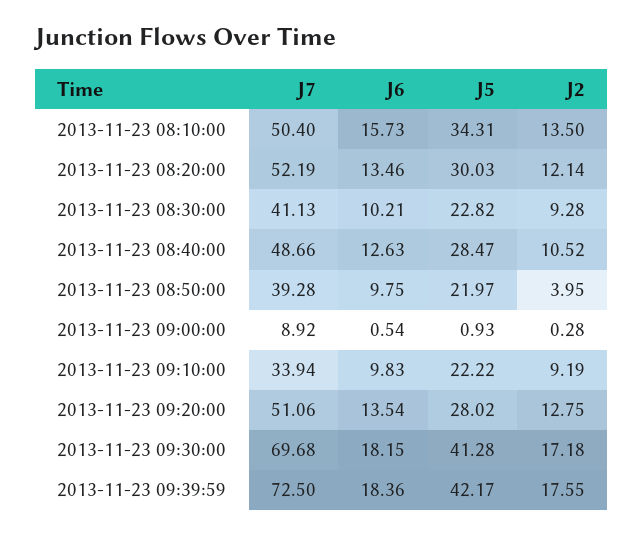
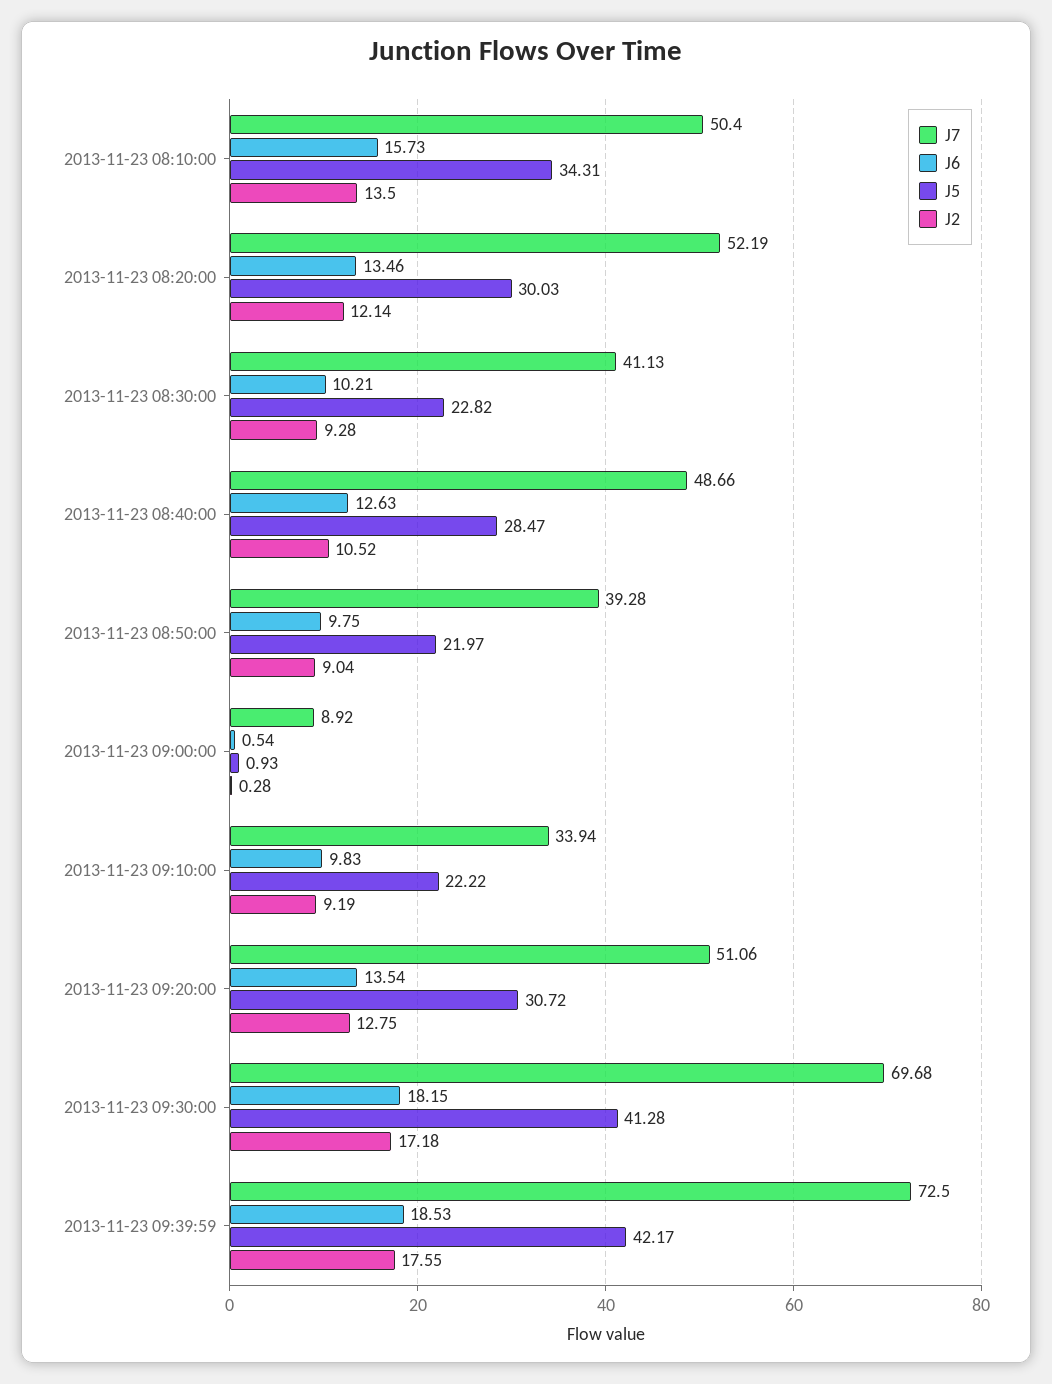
  {
    "J7": {
      "2013-11-23 08:10:00": 50.4,
      "2013-11-23 08:20:00": 52.19,
      "2013-11-23 08:30:00": 41.13,
      "2013-11-23 08:40:00": 48.66,
      "2013-11-23 08:50:00": 39.28,
      "2013-11-23 09:00:00": 8.92,
      "2013-11-23 09:10:00": 33.94,
      "2013-11-23 09:20:00": 51.06,
      "2013-11-23 09:30:00": 69.68,
      "2013-11-23 09:39:59": 72.5
    },
    "J6": {
      "2013-11-23 08:10:00": 15.73,
      "2013-11-23 08:20:00": 13.46,
      "2013-11-23 08:30:00": 10.21,
      "2013-11-23 08:40:00": 12.63,
      "2013-11-23 08:50:00": 9.75,
      "2013-11-23 09:00:00": 0.54,
      "2013-11-23 09:10:00": 9.83,
      "2013-11-23 09:20:00": 13.54,
      "2013-11-23 09:30:00": 18.15,
-     "2013-11-23 09:39:59": 18.36
+     "2013-11-23 09:39:59": 18.53
    },
    "J5": {
      "2013-11-23 08:10:00": 34.31,
      "2013-11-23 08:20:00": 30.03,
      "2013-11-23 08:30:00": 22.82,
      "2013-11-23 08:40:00": 28.47,
      "2013-11-23 08:50:00": 21.97,
      "2013-11-23 09:00:00": 0.93,
      "2013-11-23 09:10:00": 22.22,
-     "2013-11-23 09:20:00": 28.02,
+     "2013-11-23 09:20:00": 30.72,
      "2013-11-23 09:30:00": 41.28,
      "2013-11-23 09:39:59": 42.17
    },
    "J2": {
      "2013-11-23 08:10:00": 13.5,
      "2013-11-23 08:20:00": 12.14,
      "2013-11-23 08:30:00": 9.28,
      "2013-11-23 08:40:00": 10.52,
-     "2013-11-23 08:50:00": 3.95,
+     "2013-11-23 08:50:00": 9.04,
      "2013-11-23 09:00:00": 0.28,
      "2013-11-23 09:10:00": 9.19,
      "2013-11-23 09:20:00": 12.75,
      "2013-11-23 09:30:00": 17.18,
      "2013-11-23 09:39:59": 17.55
    }
  }

